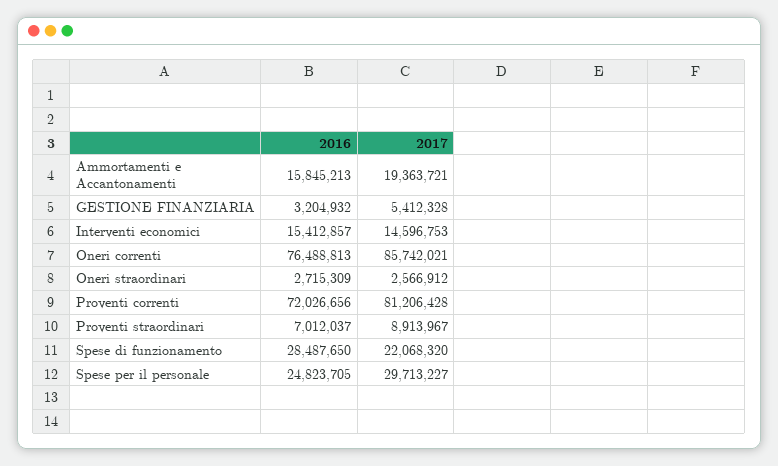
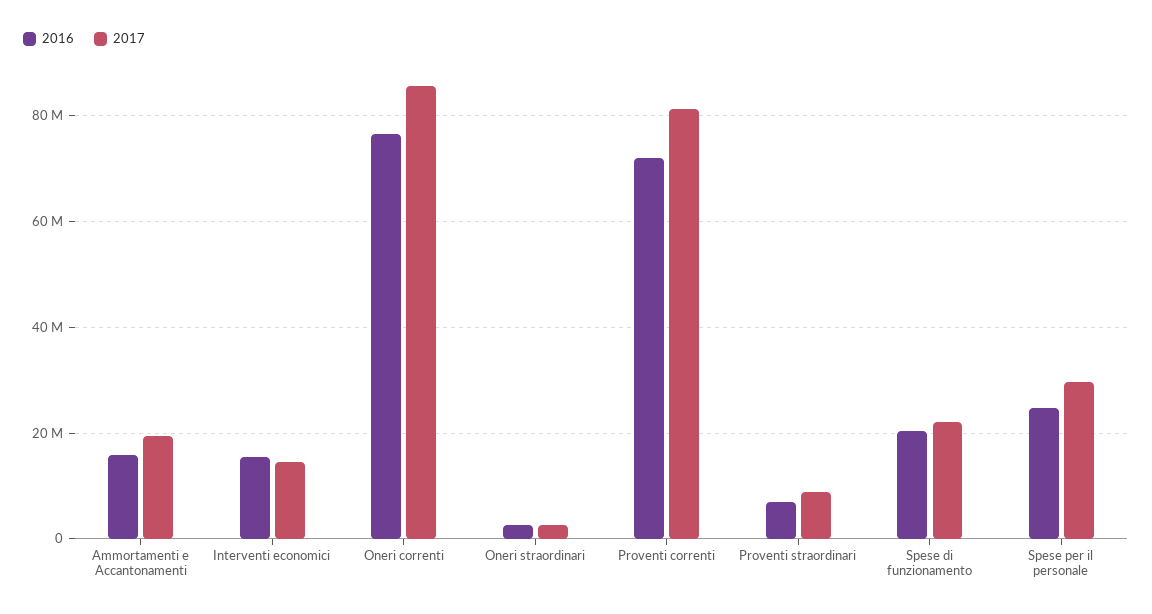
  {
    "2016": {
      "Ammortamenti e Accantonamenti": 15845213,
-     "GESTIONE FINANZIARIA": 3204932,
      "Interventi economici": 15412857,
      "Oneri correnti": 76488813,
      "Oneri straordinari": 2715309,
      "Proventi correnti": 72026656,
      "Proventi straordinari": 7012037,
-     "Spese di funzionamento": 28487650,
+     "Spese di funzionamento": 20000000,
      "Spese per il personale": 24823705
    },
    "2017": {
      "Ammortamenti e Accantonamenti": 19363721,
-     "GESTIONE FINANZIARIA": 5412328,
      "Interventi economici": 14596753,
      "Oneri correnti": 85742021,
      "Oneri straordinari": 2566912,
      "Proventi correnti": 81206428,
      "Proventi straordinari": 8913967,
      "Spese di funzionamento": 22068320,
      "Spese per il personale": 29713227
    }
  }

